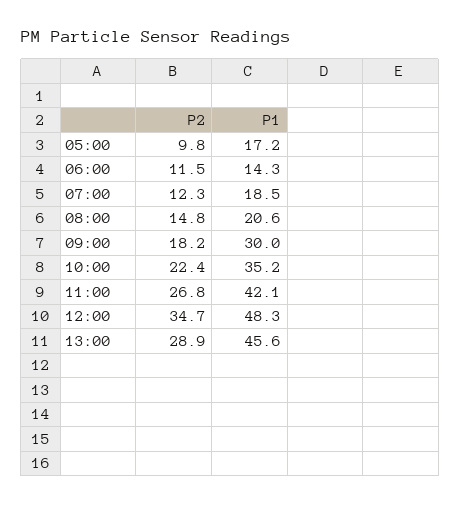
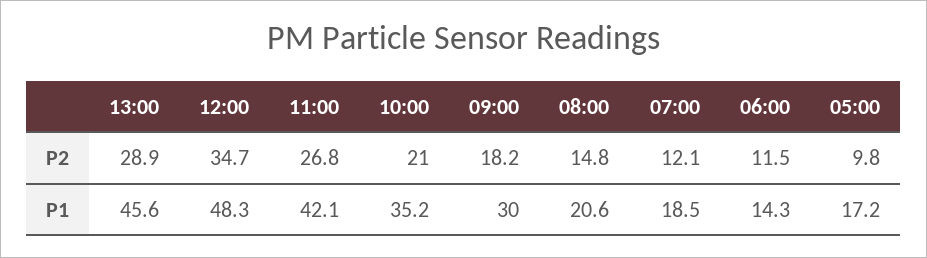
  {
    "P2": {
      "05:00": 9.8,
      "06:00": 11.5,
-     "07:00": 12.3,
+     "07:00": 12.1,
      "08:00": 14.8,
      "09:00": 18.2,
-     "10:00": 22.4,
+     "10:00": 21,
      "11:00": 26.8,
      "12:00": 34.7,
      "13:00": 28.9
    },
    "P1": {
      "05:00": 17.2,
      "06:00": 14.3,
      "07:00": 18.5,
      "08:00": 20.6,
      "09:00": 30,
      "10:00": 35.2,
      "11:00": 42.1,
      "12:00": 48.3,
      "13:00": 45.6
    }
  }

